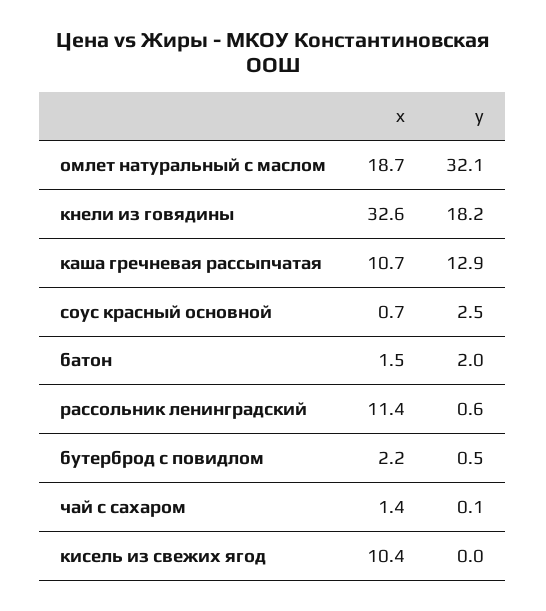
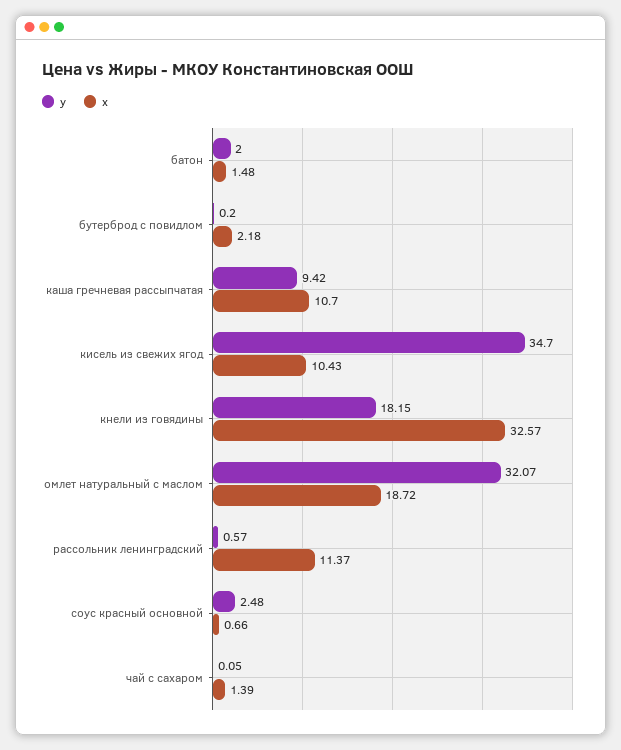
  {
    "x": {
      "омлет натуральный с маслом": 18.72,
      "кнели из говядины": 32.57,
      "каша гречневая рассыпчатая": 10.7,
      "соус красный основной": 0.66,
      "батон": 1.48,
      "рассольник ленинградский": 11.37,
      "бутерброд с повидлом": 2.18,
      "чай с сахаром": 1.39,
      "кисель из свежих ягод": 10.43
    },
    "y": {
      "омлет натуральный с маслом": 32.07,
      "кнели из говядины": 18.15,
-     "каша гречневая рассыпчатая": 12.9,
+     "каша гречневая рассыпчатая": 9.42,
      "соус красный основной": 2.48,
      "батон": 2,
      "рассольник ленинградский": 0.57,
-     "бутерброд с повидлом": 0.5,
+     "бутерброд с повидлом": 0.2,
      "чай с сахаром": 0.05,
-     "кисель из свежих ягод": 0
+     "кисель из свежих ягод": 34.7
    }
  }

